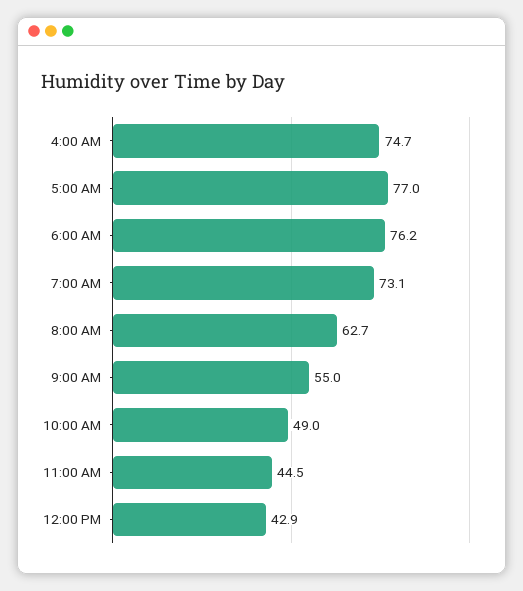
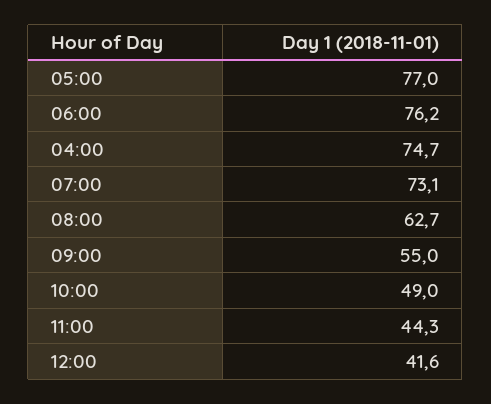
  {
    "4:00 AM": 74.7,
    "5:00 AM": 77,
    "6:00 AM": 76.2,
    "7:00 AM": 73.1,
    "8:00 AM": 62.7,
    "9:00 AM": 55,
    "10:00 AM": 49,
-   "11:00 AM": 44.5,
+   "11:00 AM": 44.3,
-   "12:00 PM": 42.9
+   "12:00 PM": 41.6
  }

